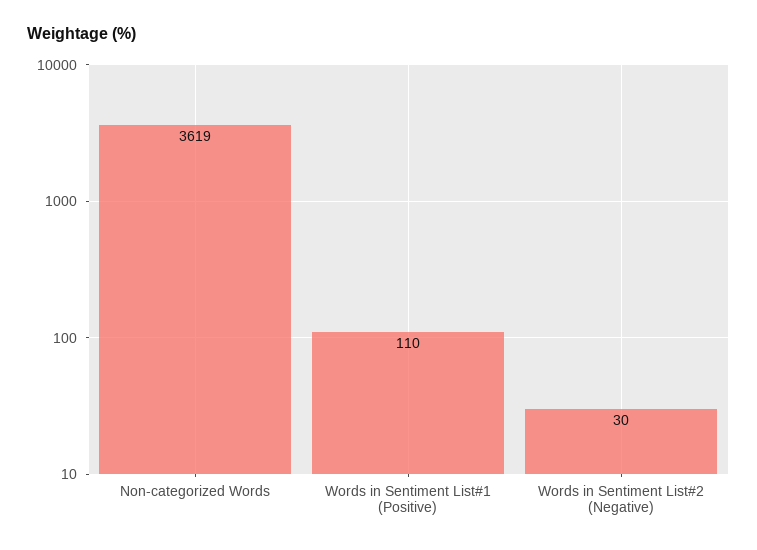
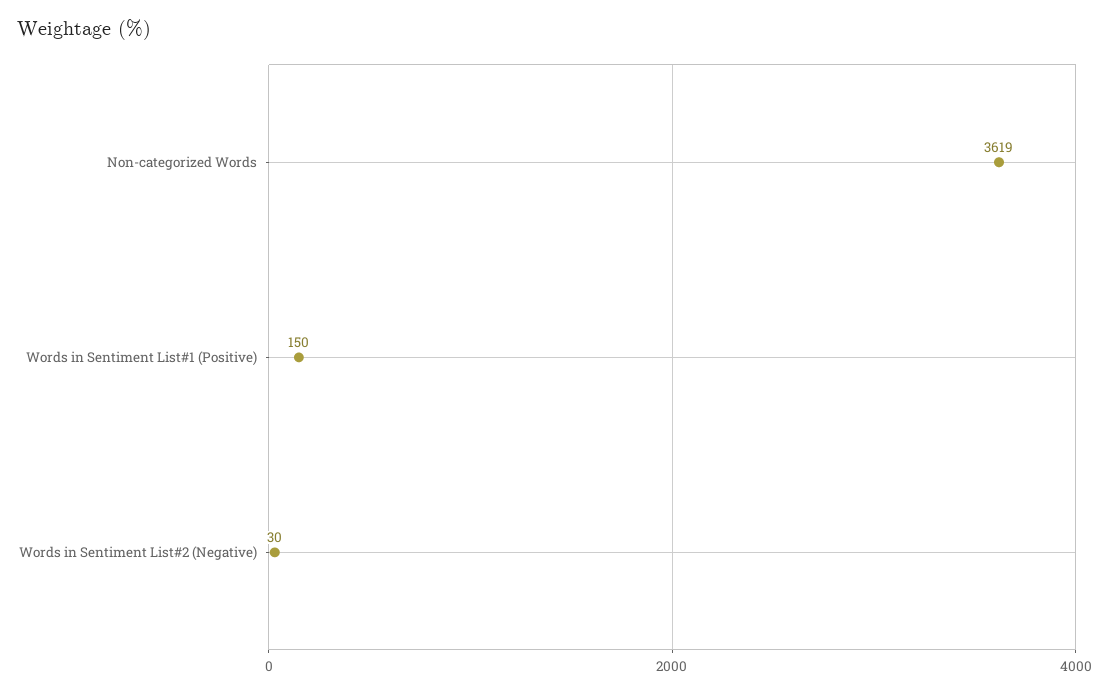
  {
    "Non-categorized Words": 3619,
-   "Words in Sentiment List#1 (Positive)": 110,
+   "Words in Sentiment List#1 (Positive)": 150,
    "Words in Sentiment List#2 (Negative)": 30
  }

